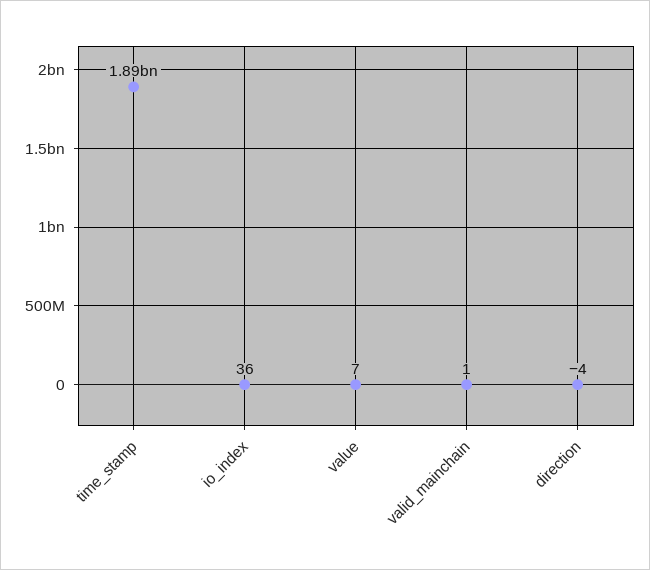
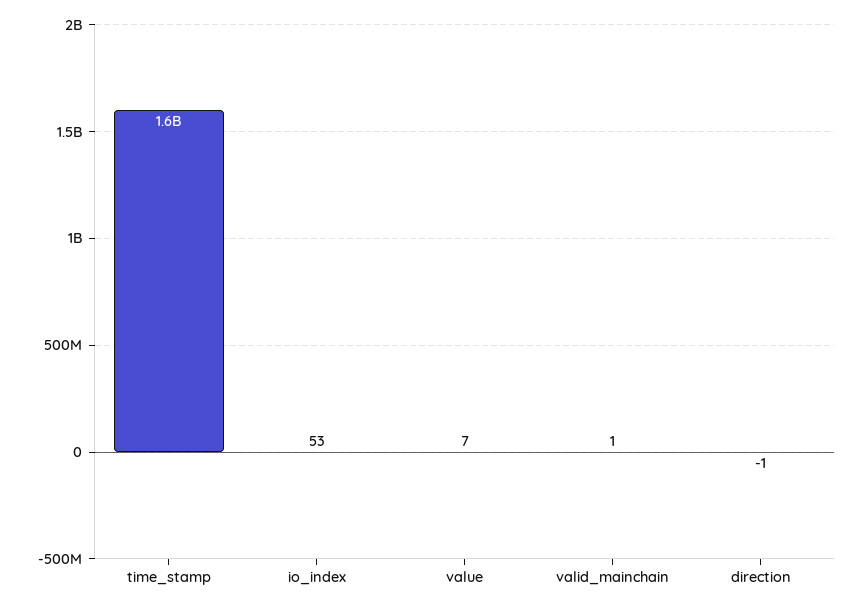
  {
-   "time_stamp": 1890000000,
+   "time_stamp": 1600000000,
-   "io_index": 36,
+   "io_index": 53,
    "value": 7,
    "valid_mainchain": 1,
-   "direction": -4
+   "direction": -1
  }

